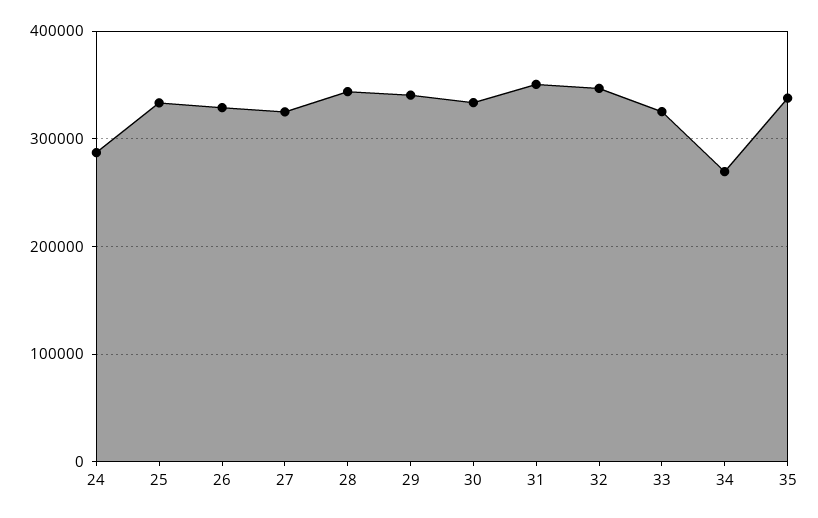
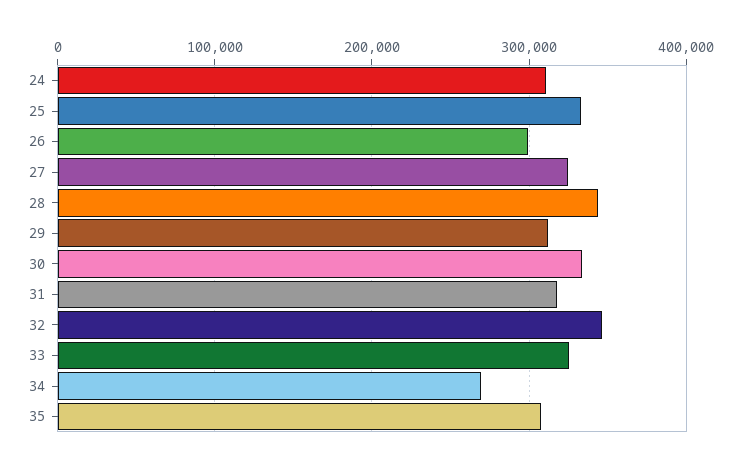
  {
-   "24": 290000,
+   "24": 310000,
    "25": 330000,
-   "26": 330000,
+   "26": 300000,
    "27": 320000,
    "28": 340000,
-   "29": 340000,
+   "29": 310000,
    "30": 330000,
-   "31": 350000,
+   "31": 320000,
    "32": 350000,
    "33": 330000,
    "34": 270000,
-   "35": 340000
+   "35": 310000
  }

